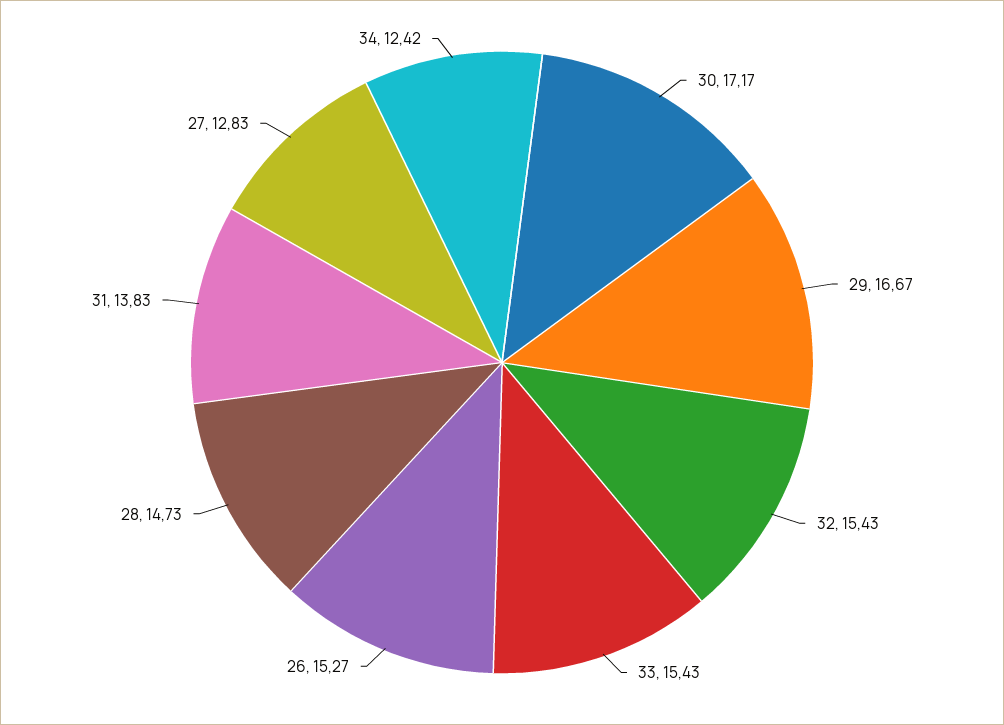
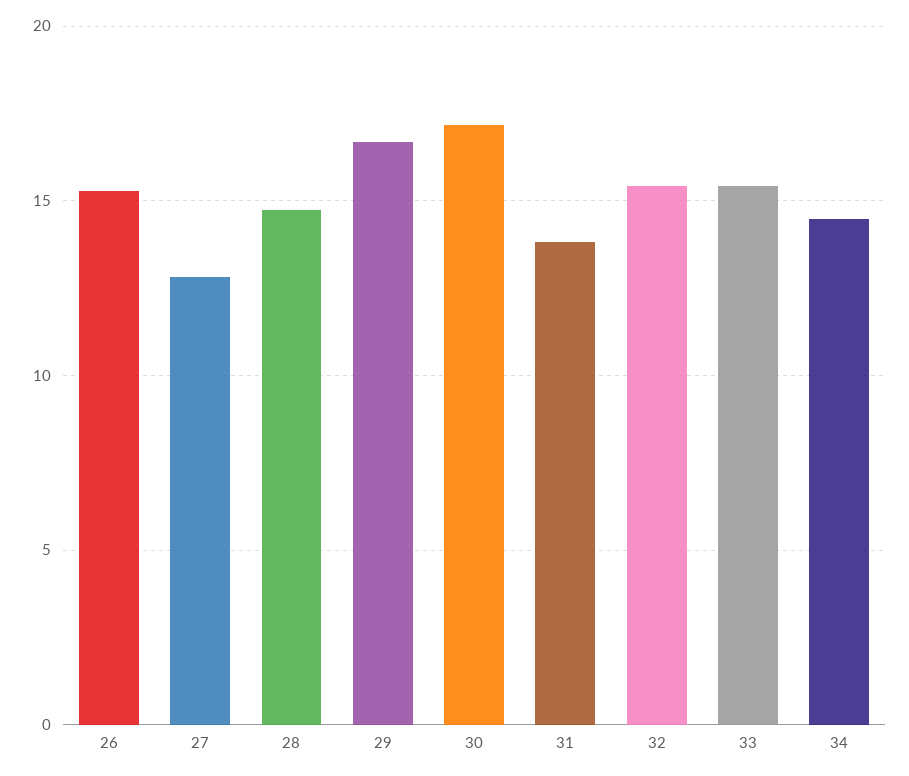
  {
    "30": 17.17,
    "29": 16.67,
    "32": 15.43,
    "33": 15.43,
    "26": 15.27,
    "28": 14.73,
    "31": 13.83,
    "27": 12.83,
-   "34": 12.42
+   "34": 14.5
  }

